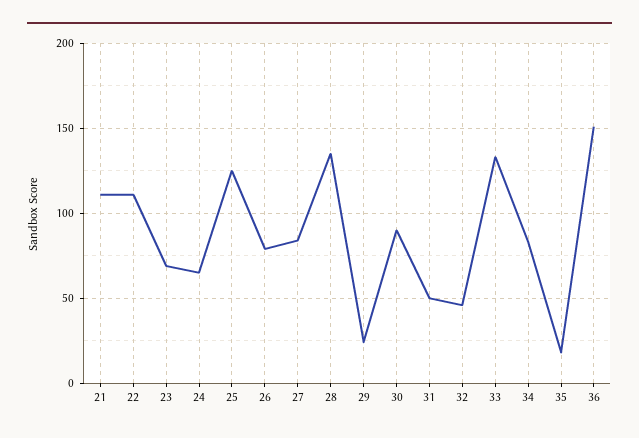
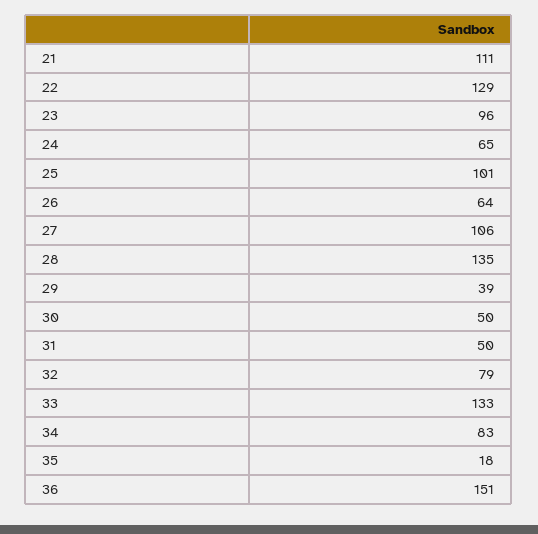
  {
    "21": 111,
-   "22": 110,
+   "22": 129,
-   "23": 70,
+   "23": 96,
    "24": 65,
-   "25": 125,
+   "25": 101,
-   "26": 80,
+   "26": 64,
-   "27": 85,
+   "27": 106,
    "28": 135,
-   "29": 25,
+   "29": 39,
-   "30": 90,
+   "30": 50,
    "31": 50,
-   "32": 45,
+   "32": 79,
    "33": 133,
    "34": 83,
    "35": 18,
    "36": 151
  }

